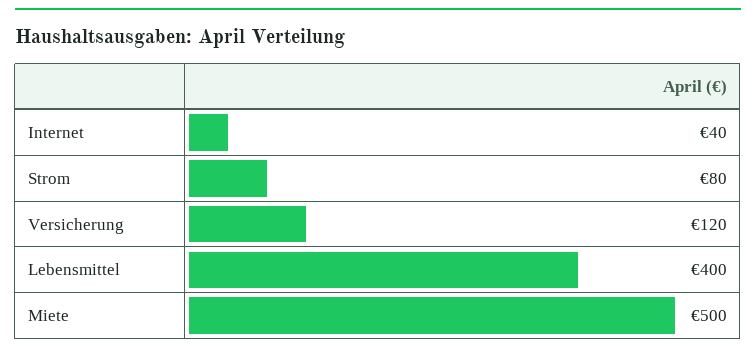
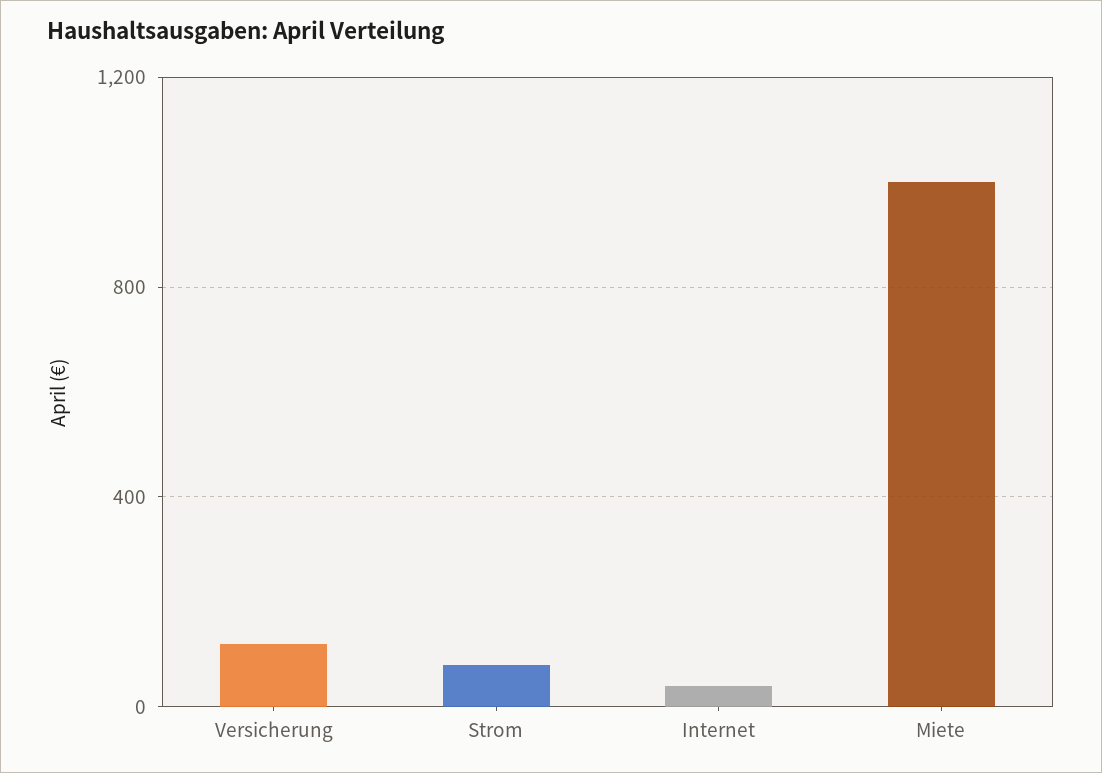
  {
    "Internet": 40,
    "Strom": 80,
    "Versicherung": 120,
-   "Lebensmittel": 400,
-   "Miete": 500
+   "Miete": 1000
  }

